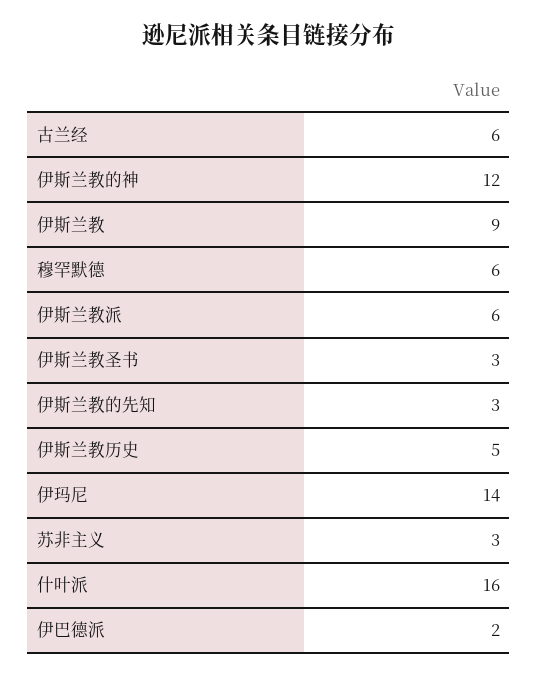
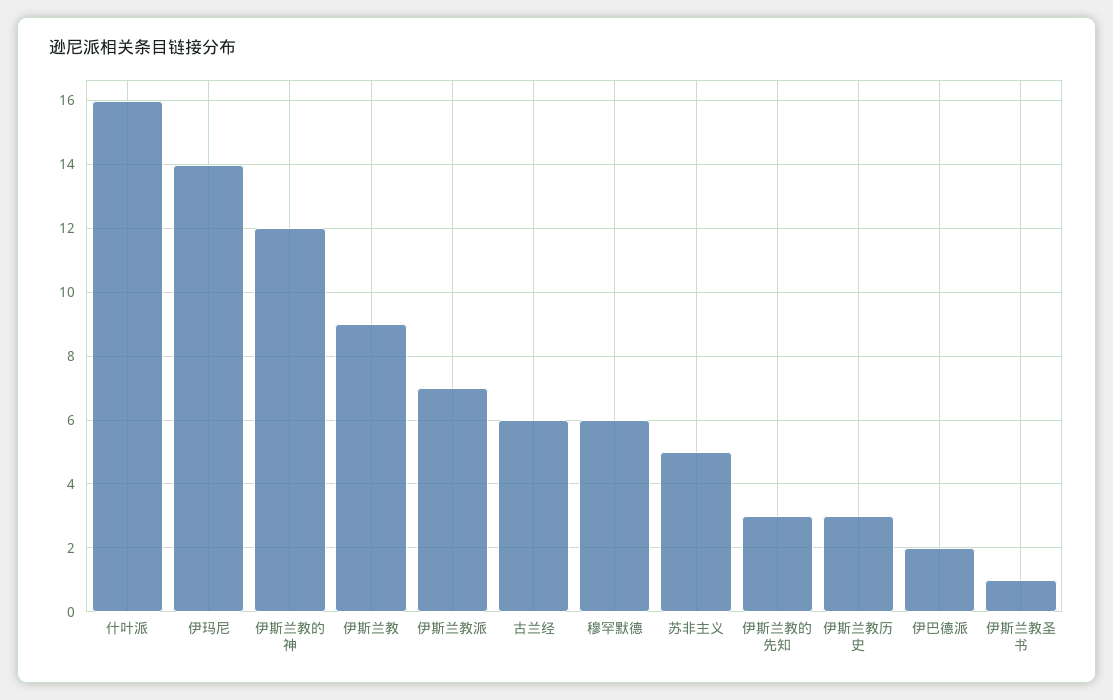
  {
    "古兰经": 6,
    "伊斯兰教的神": 12,
    "伊斯兰教": 9,
    "穆罕默德": 6,
-   "伊斯兰教派": 6,
+   "伊斯兰教派": 7,
-   "伊斯兰教圣书": 3,
+   "伊斯兰教圣书": 1,
    "伊斯兰教的先知": 3,
-   "伊斯兰教历史": 5,
+   "伊斯兰教历史": 3,
    "伊玛尼": 14,
-   "苏非主义": 3,
+   "苏非主义": 5,
    "什叶派": 16,
    "伊巴德派": 2
  }

